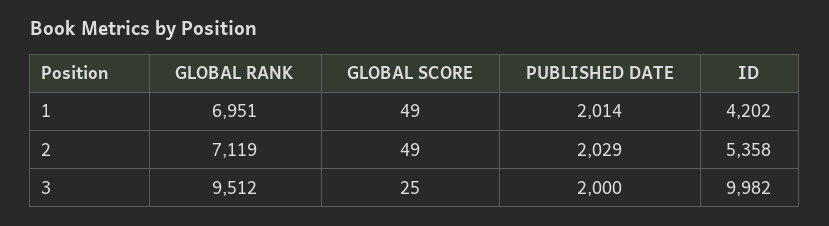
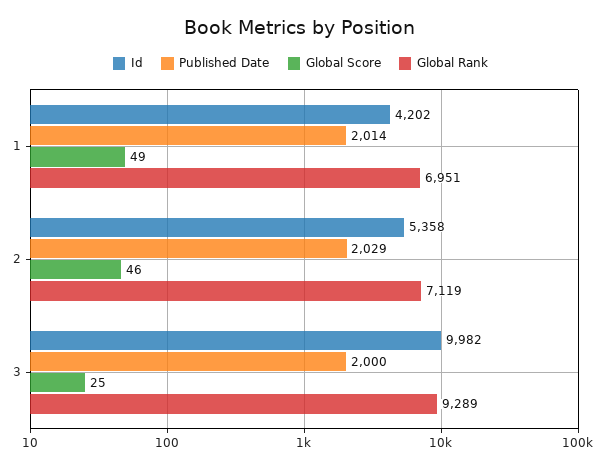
  {
    "GLOBAL RANK": {
      "1": 6951,
      "2": 7119,
-     "3": 9512
+     "3": 9289
    },
    "GLOBAL SCORE": {
      "1": 49,
-     "2": 49,
+     "2": 46,
      "3": 25
    },
    "PUBLISHED DATE": {
      "1": 2014,
      "2": 2029,
      "3": 2000
    },
    "ID": {
      "1": 4202,
      "2": 5358,
      "3": 9982
    }
  }

